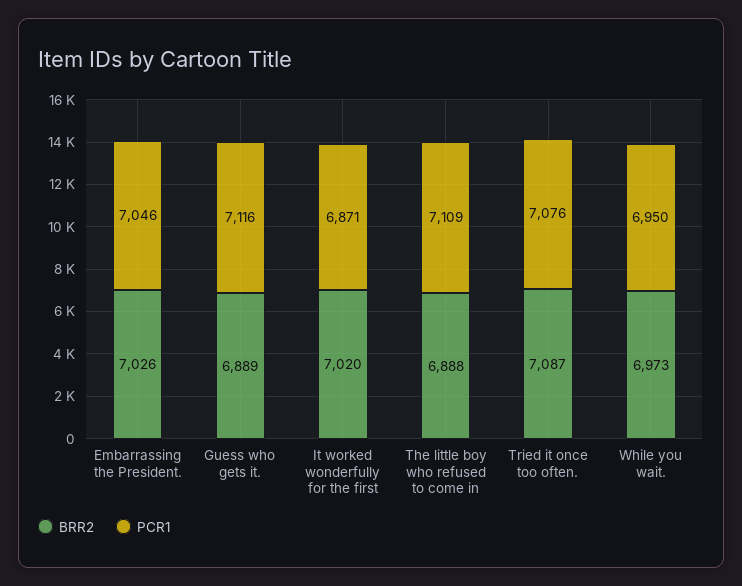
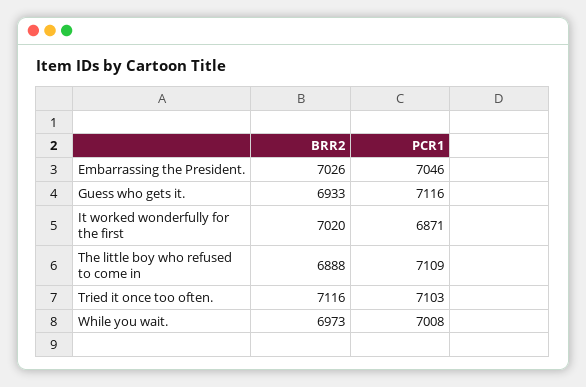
  {
    "BRR2": {
      "Embarrassing the President.": 7026,
-     "Guess who gets it.": 6889,
+     "Guess who gets it.": 6933,
      "It worked wonderfully for the first": 7020,
      "The little boy who refused to come in": 6888,
-     "Tried it once too often.": 7087,
+     "Tried it once too often.": 7116,
      "While you wait.": 6973
    },
    "PCR1": {
      "Embarrassing the President.": 7046,
      "Guess who gets it.": 7116,
      "It worked wonderfully for the first": 6871,
      "The little boy who refused to come in": 7109,
-     "Tried it once too often.": 7076,
+     "Tried it once too often.": 7103,
-     "While you wait.": 6950
+     "While you wait.": 7008
    }
  }

